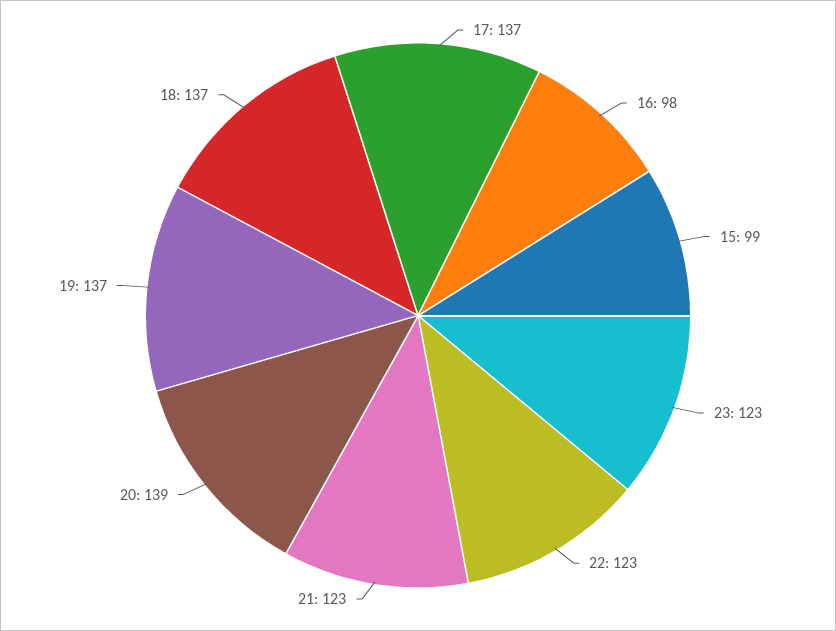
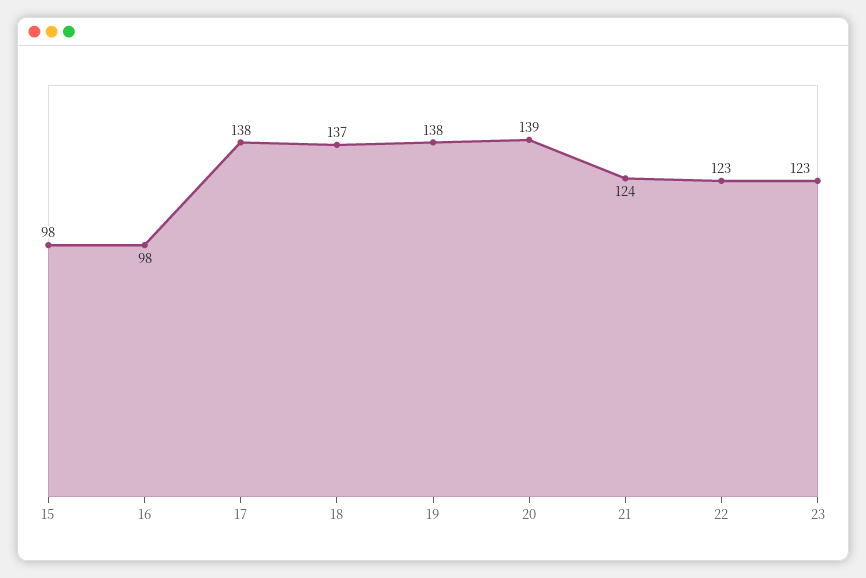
  {
-   "17": 137,
+   "17": 138,
    "16": 98,
-   "15": 99,
+   "15": 98,
    "23": 123,
    "22": 123,
-   "21": 123,
+   "21": 124,
    "20": 139,
-   "19": 137,
+   "19": 138,
    "18": 137
  }

